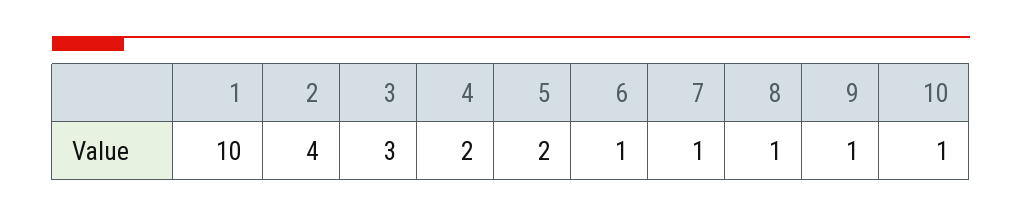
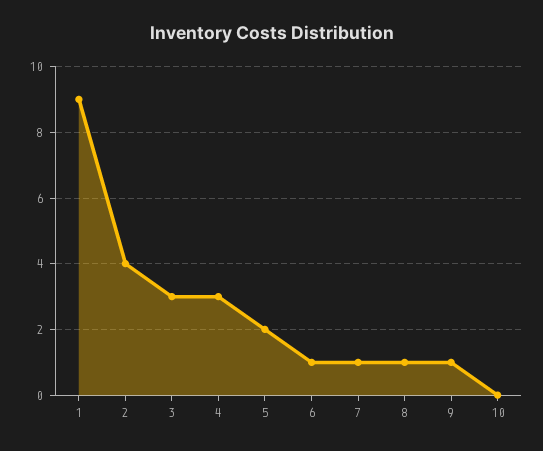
  {
-   "1": 10,
+   "1": 9,
    "2": 4,
    "3": 3,
-   "4": 2,
+   "4": 3,
    "5": 2,
    "6": 1,
    "7": 1,
    "8": 1,
    "9": 1,
-   "10": 1
+   "10": 0
  }

